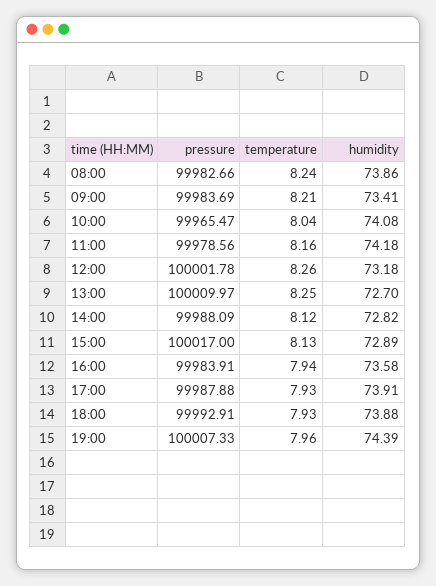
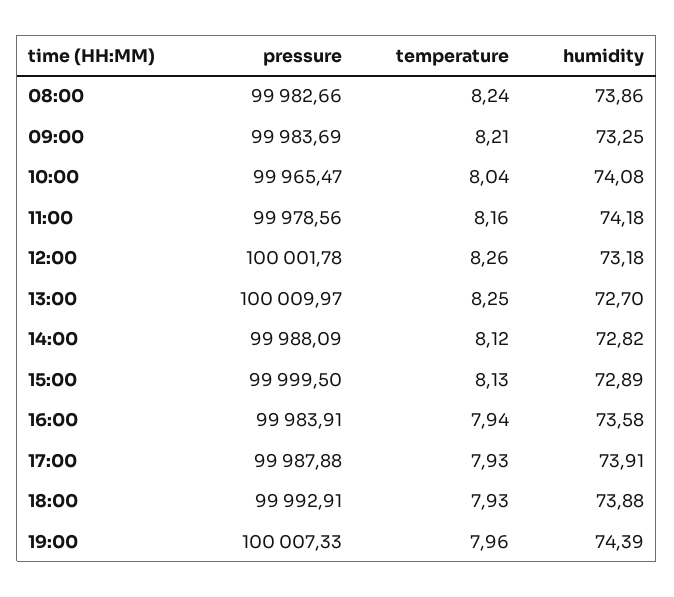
  {
    "pressure": {
      "08:00": 99982.66,
      "09:00": 99983.69,
      "10:00": 99965.47,
      "11:00": 99978.56,
      "12:00": 100001.78,
      "13:00": 100009.97,
      "14:00": 99988.09,
-     "15:00": 100017,
+     "15:00": 99999.5,
      "16:00": 99983.91,
      "17:00": 99987.88,
      "18:00": 99992.91,
      "19:00": 100007.33
    },
    "temperature": {
      "08:00": 8.24,
      "09:00": 8.21,
      "10:00": 8.04,
      "11:00": 8.16,
      "12:00": 8.26,
      "13:00": 8.25,
      "14:00": 8.12,
      "15:00": 8.13,
      "16:00": 7.94,
      "17:00": 7.93,
      "18:00": 7.93,
      "19:00": 7.96
    },
    "humidity": {
      "08:00": 73.86,
-     "09:00": 73.41,
+     "09:00": 73.25,
      "10:00": 74.08,
      "11:00": 74.18,
      "12:00": 73.18,
      "13:00": 72.7,
      "14:00": 72.82,
      "15:00": 72.89,
      "16:00": 73.58,
      "17:00": 73.91,
      "18:00": 73.88,
      "19:00": 74.39
    }
  }

